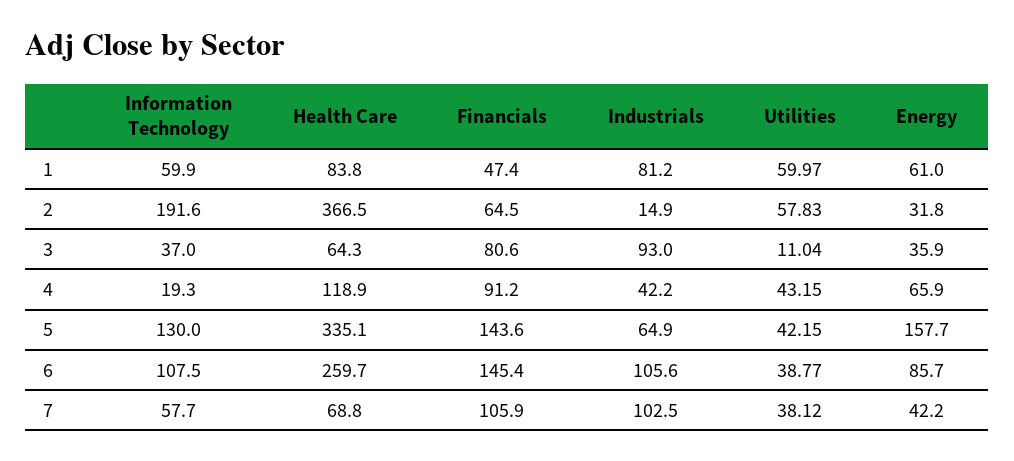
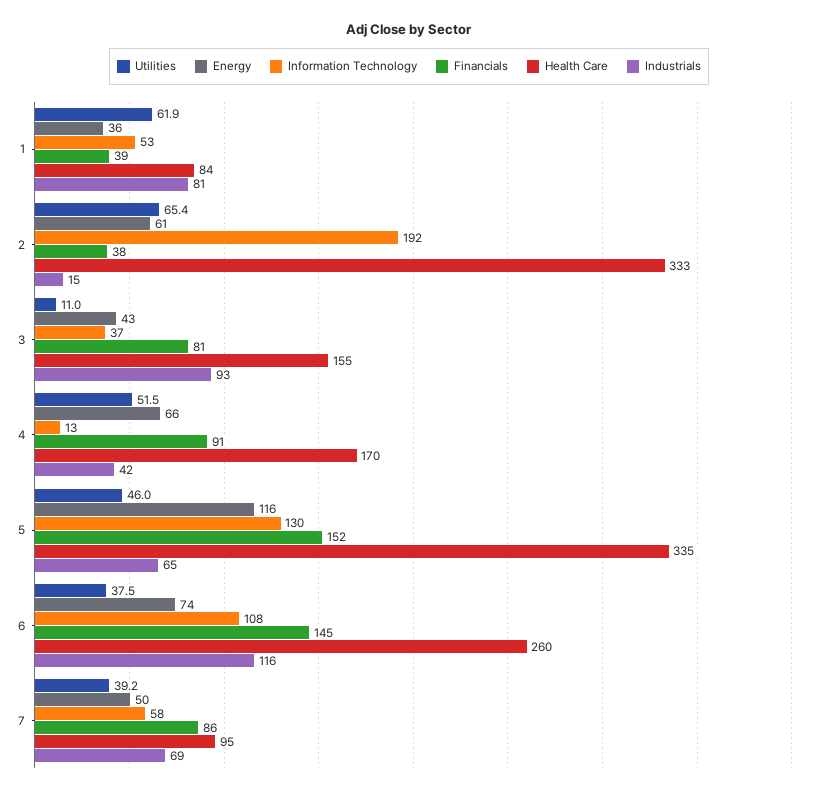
  {
    "Information Technology": {
-     "1": 59.9,
+     "1": 53,
      "2": 191.6,
      "3": 37,
-     "4": 19.3,
+     "4": 13,
      "5": 130,
      "6": 107.5,
      "7": 57.7
    },
    "Health Care": {
      "1": 83.8,
-     "2": 366.5,
+     "2": 333,
-     "3": 64.3,
+     "3": 155,
-     "4": 118.9,
+     "4": 170,
      "5": 335.1,
      "6": 259.7,
-     "7": 68.8
+     "7": 95
    },
    "Financials": {
-     "1": 47.4,
+     "1": 39,
-     "2": 64.5,
+     "2": 38,
      "3": 80.6,
      "4": 91.2,
-     "5": 143.6,
+     "5": 152,
      "6": 145.4,
-     "7": 105.9
+     "7": 86
    },
    "Industrials": {
      "1": 81.2,
      "2": 14.9,
      "3": 93,
      "4": 42.2,
      "5": 64.9,
-     "6": 105.6,
+     "6": 116,
-     "7": 102.5
+     "7": 69
    },
    "Utilities": {
-     "1": 59.97,
+     "1": 61.9,
-     "2": 57.83,
+     "2": 65.4,
      "3": 11.04,
-     "4": 43.15,
+     "4": 51.5,
-     "5": 42.15,
+     "5": 46,
-     "6": 38.77,
+     "6": 37.5,
-     "7": 38.12
+     "7": 39.2
    },
    "Energy": {
-     "1": 61,
+     "1": 36,
-     "2": 31.8,
+     "2": 61,
-     "3": 35.9,
+     "3": 43,
      "4": 65.9,
-     "5": 157.7,
+     "5": 116,
-     "6": 85.7,
+     "6": 74,
-     "7": 42.2
+     "7": 50
    }
  }

